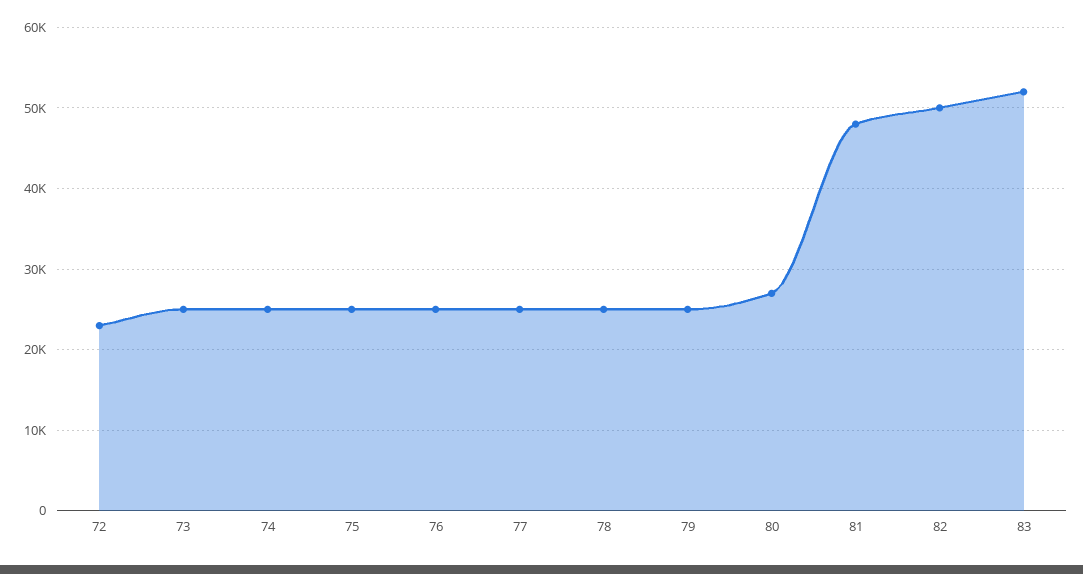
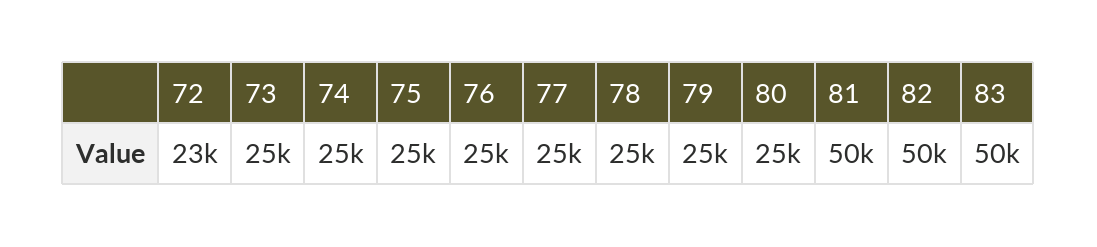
  {
    "72": 23000,
    "73": 25000,
    "74": 25000,
    "75": 25000,
    "76": 25000,
    "77": 25000,
    "78": 25000,
    "79": 25000,
-   "80": 27000,
+   "80": 25000,
-   "81": 48000,
+   "81": 50000,
    "82": 50000,
-   "83": 52000
+   "83": 50000
  }

